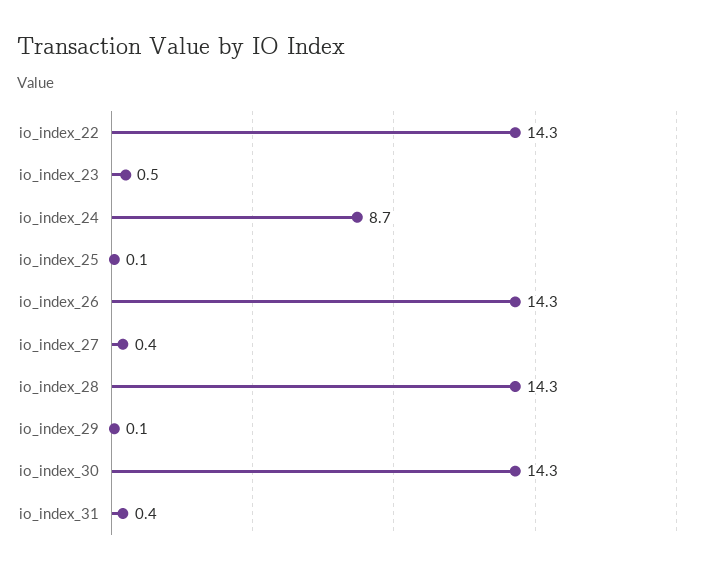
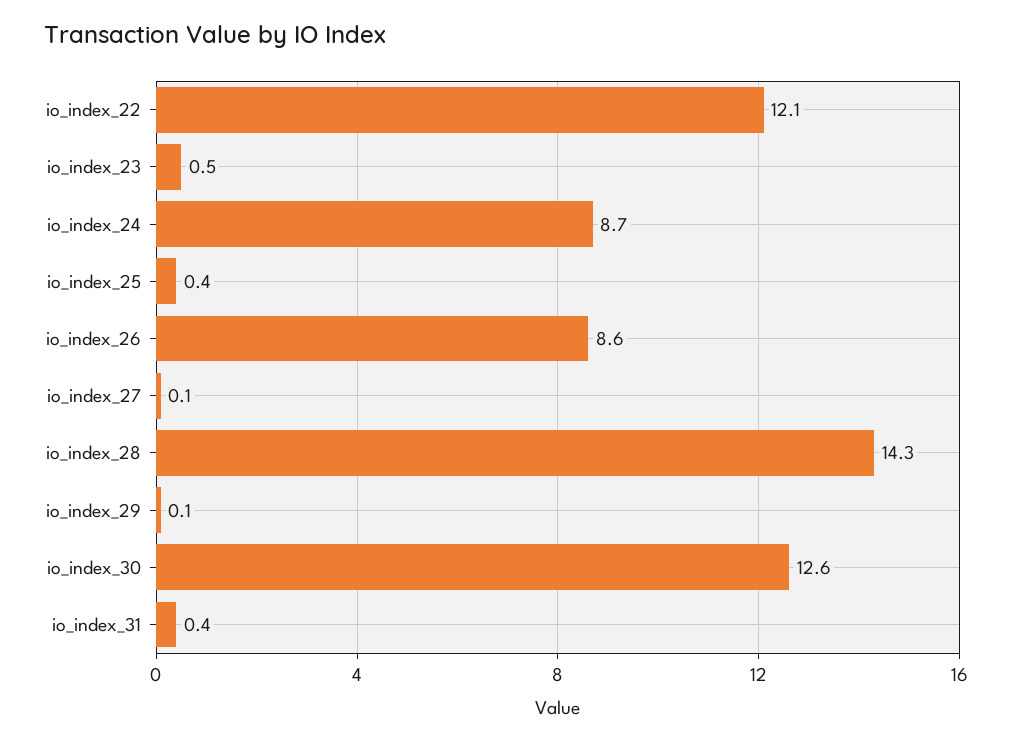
  {
-   "io_index_22": 14.3,
+   "io_index_22": 12.1,
    "io_index_23": 0.5,
    "io_index_24": 8.7,
-   "io_index_25": 0.1,
+   "io_index_25": 0.4,
-   "io_index_26": 14.3,
+   "io_index_26": 8.6,
-   "io_index_27": 0.4,
+   "io_index_27": 0.1,
    "io_index_28": 14.3,
    "io_index_29": 0.1,
-   "io_index_30": 14.3,
+   "io_index_30": 12.6,
    "io_index_31": 0.4
  }

